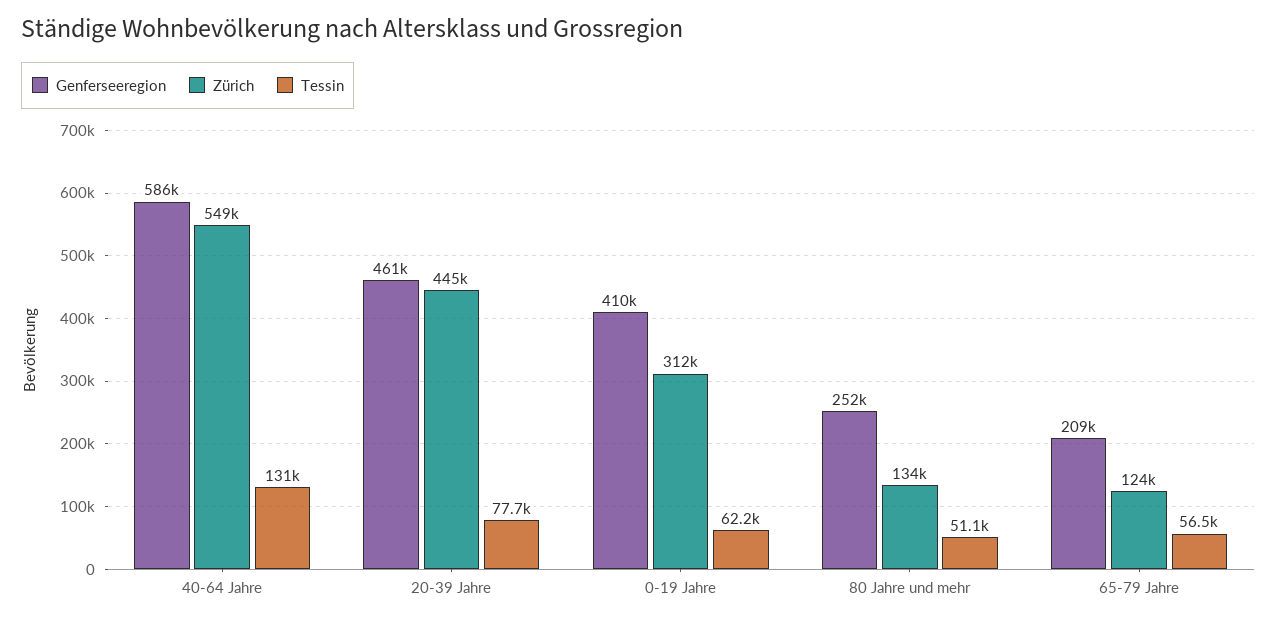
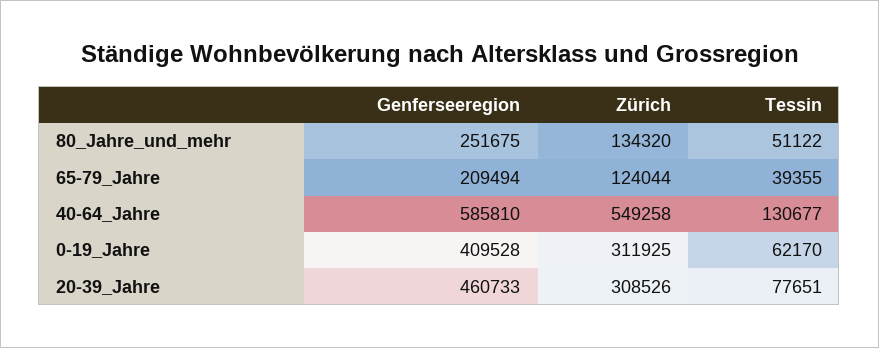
  {
    "Genferseeregion": {
      "40-64 Jahre": 585810,
      "20-39 Jahre": 460733,
      "0-19 Jahre": 409528,
      "80 Jahre und mehr": 251675,
      "65-79 Jahre": 209494
    },
    "Zürich": {
      "40-64 Jahre": 549258,
-     "20-39 Jahre": 445000,
+     "20-39 Jahre": 308526,
      "0-19 Jahre": 311925,
      "80 Jahre und mehr": 134320,
      "65-79 Jahre": 124044
    },
    "Tessin": {
      "40-64 Jahre": 130677,
      "20-39 Jahre": 77651,
      "0-19 Jahre": 62170,
      "80 Jahre und mehr": 51122,
-     "65-79 Jahre": 56500
+     "65-79 Jahre": 39355
    }
  }

